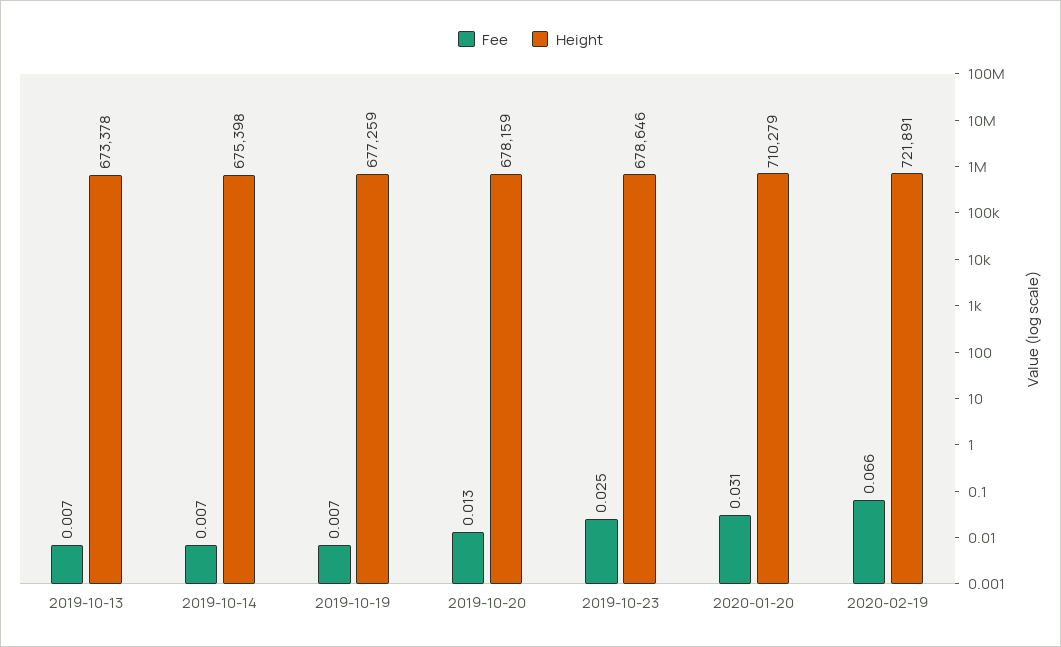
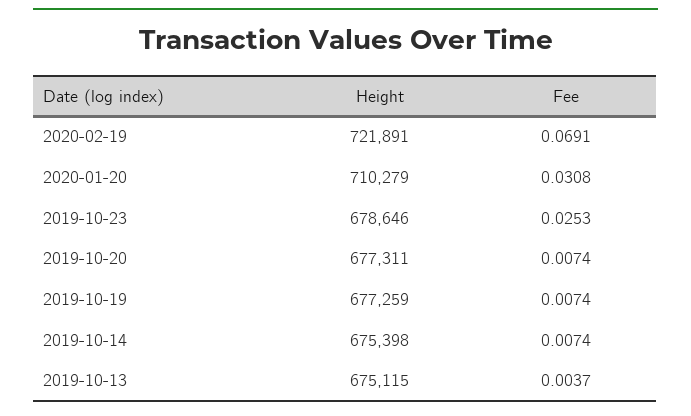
  {
    "Fee": {
-     "2019-10-13": 0.007,
+     "2019-10-13": 0.0037,
      "2019-10-14": 0.0074,
      "2019-10-19": 0.0074,
-     "2019-10-20": 0.013,
+     "2019-10-20": 0.0074,
      "2019-10-23": 0.0253,
      "2020-01-20": 0.0308,
-     "2020-02-19": 0.066
+     "2020-02-19": 0.0691
    },
    "Height": {
-     "2019-10-13": 673378,
+     "2019-10-13": 675115,
      "2019-10-14": 675398,
      "2019-10-19": 677259,
-     "2019-10-20": 678159,
+     "2019-10-20": 677311,
      "2019-10-23": 678646,
      "2020-01-20": 710279,
      "2020-02-19": 721891
    }
  }

